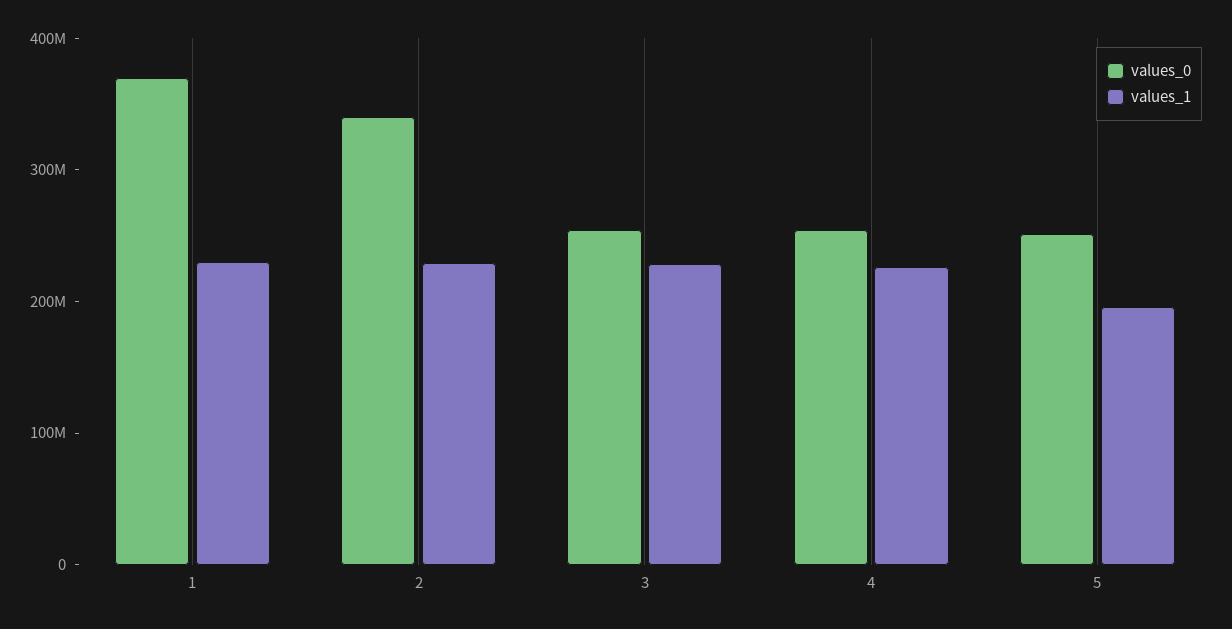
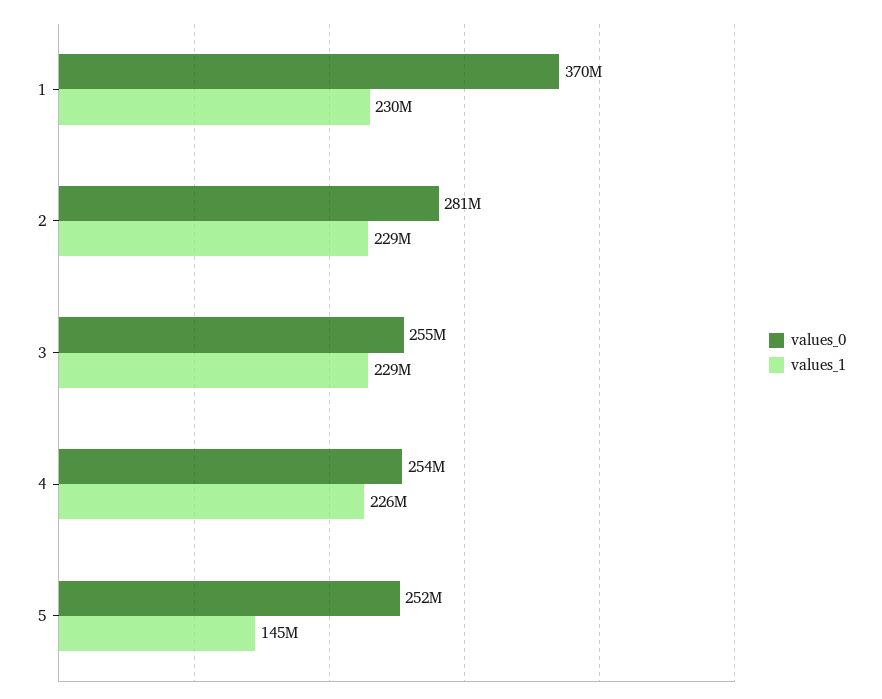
  {
    "values_0": {
      "1": 370000000,
-     "2": 340000000,
+     "2": 281000000,
      "3": 255000000,
      "4": 254000000,
      "5": 252000000
    },
    "values_1": {
      "1": 230000000,
      "2": 229000000,
      "3": 229000000,
      "4": 226000000,
-     "5": 200000000
+     "5": 145000000
    }
  }

